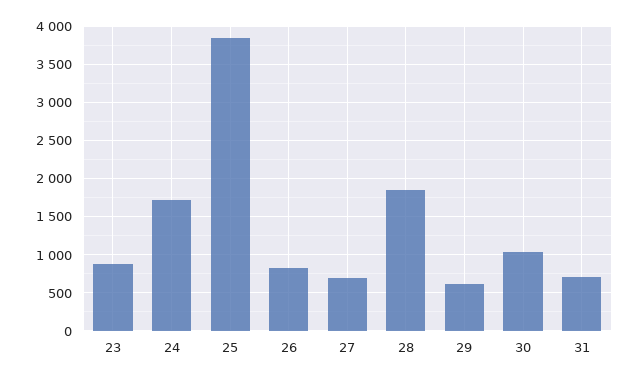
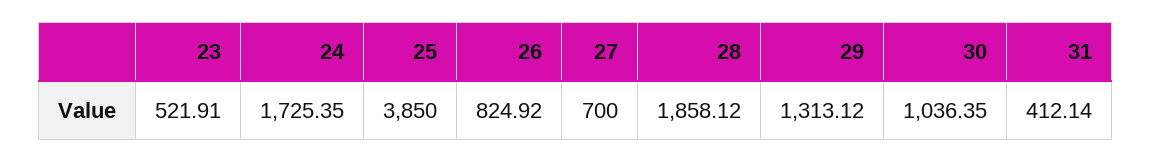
  {
-   "23": 900,
+   "23": 521.91,
    "24": 1725.35,
    "25": 3850,
    "26": 824.92,
    "27": 700,
    "28": 1858.12,
-   "29": 600,
+   "29": 1313.12,
    "30": 1036.35,
-   "31": 700
+   "31": 412.14
  }

